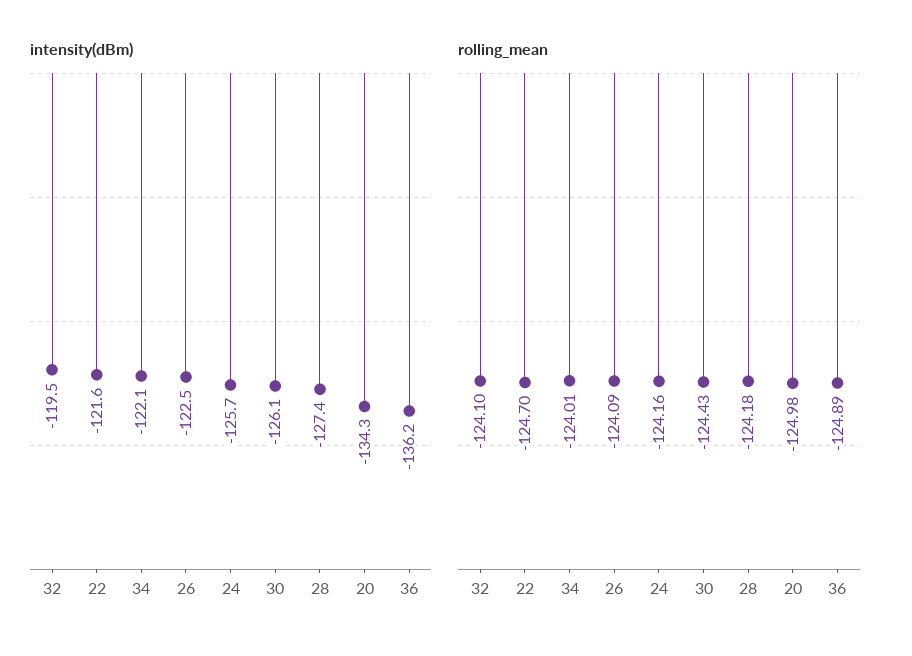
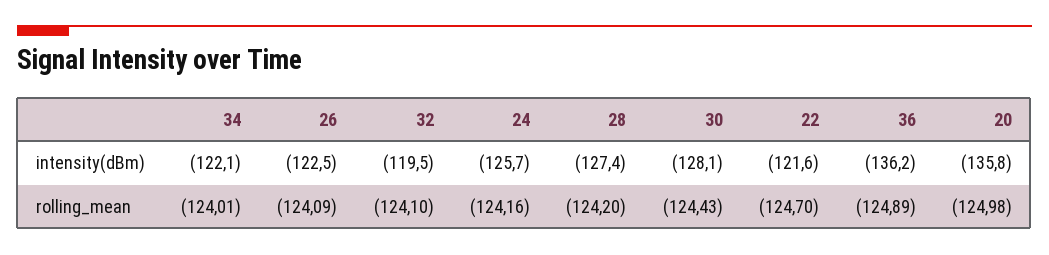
  {
    "intensity(dBm)": {
      "32": -119.5,
      "22": -121.6,
      "34": -122.1,
      "26": -122.5,
      "24": -125.7,
-     "30": -126.1,
+     "30": -128.1,
      "28": -127.4,
-     "20": -134.3,
+     "20": -135.8,
      "36": -136.2
    },
    "rolling_mean": {
      "32": -124.1,
      "22": -124.7,
      "34": -124.01,
      "26": -124.09,
      "24": -124.16,
      "30": -124.43,
-     "28": -124.18,
+     "28": -124.2,
      "20": -124.98,
      "36": -124.89
    }
  }

